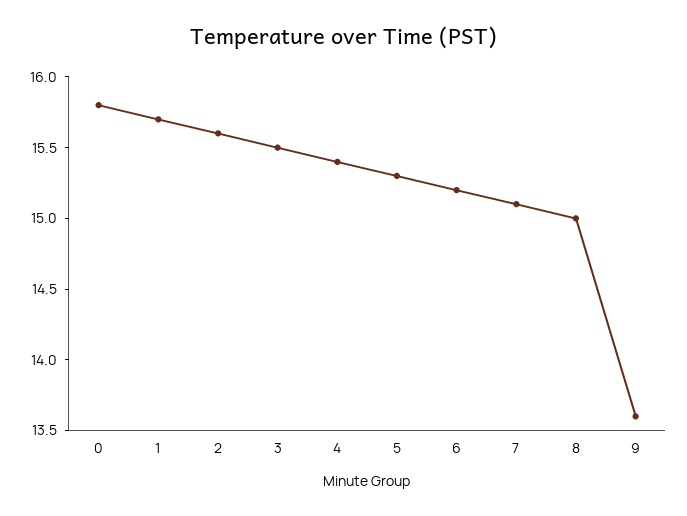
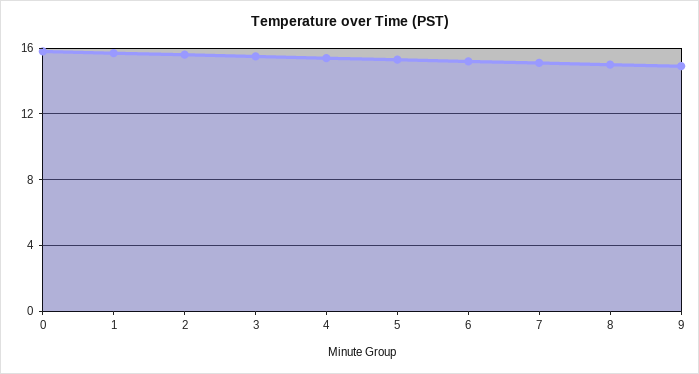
  {
    "0": 15.8,
    "1": 15.7,
    "2": 15.6,
    "3": 15.5,
    "4": 15.4,
    "5": 15.3,
    "6": 15.2,
    "7": 15.1,
    "8": 15,
-   "9": 13.6
+   "9": 15
  }

